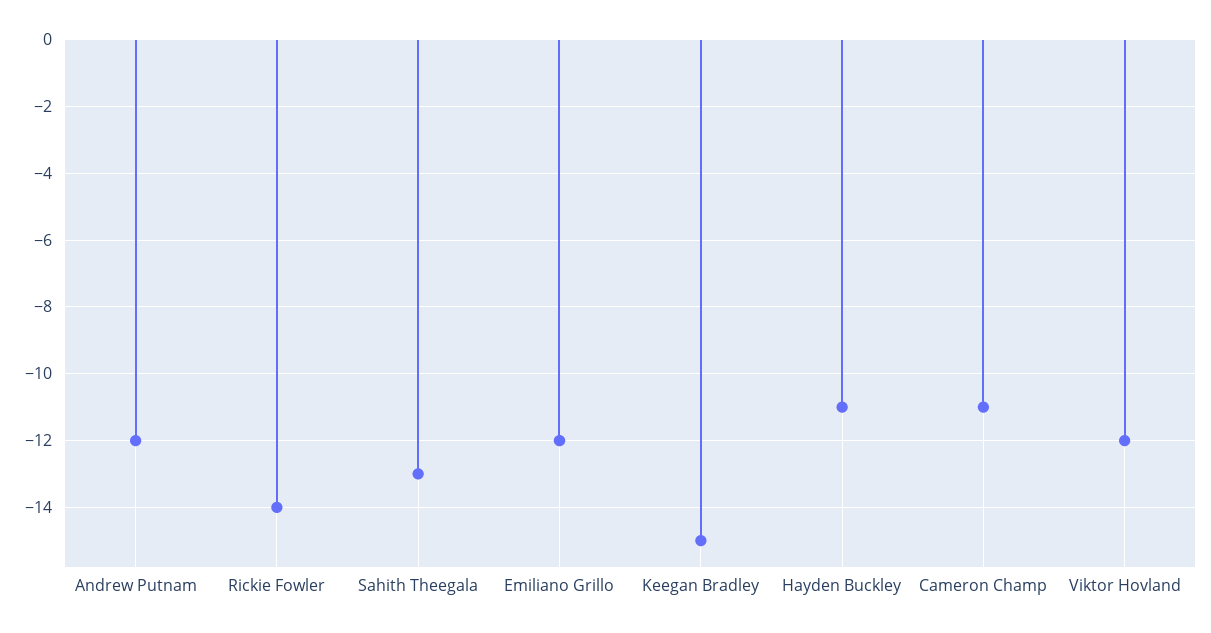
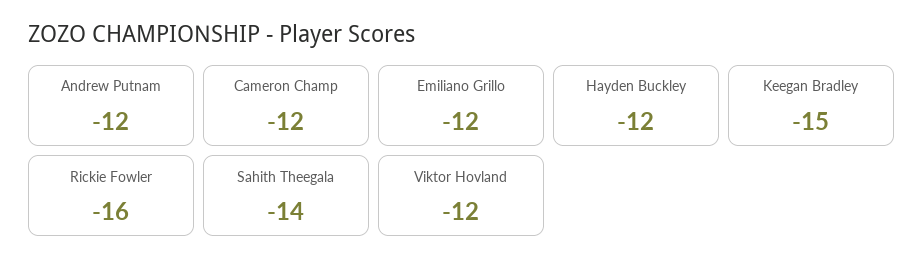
  {
    "Andrew Putnam": -12,
-   "Rickie Fowler": -14,
+   "Rickie Fowler": -16,
-   "Sahith Theegala": -13,
+   "Sahith Theegala": -14,
    "Emiliano Grillo": -12,
    "Keegan Bradley": -15,
-   "Hayden Buckley": -11,
+   "Hayden Buckley": -12,
-   "Cameron Champ": -11,
+   "Cameron Champ": -12,
    "Viktor Hovland": -12
  }

